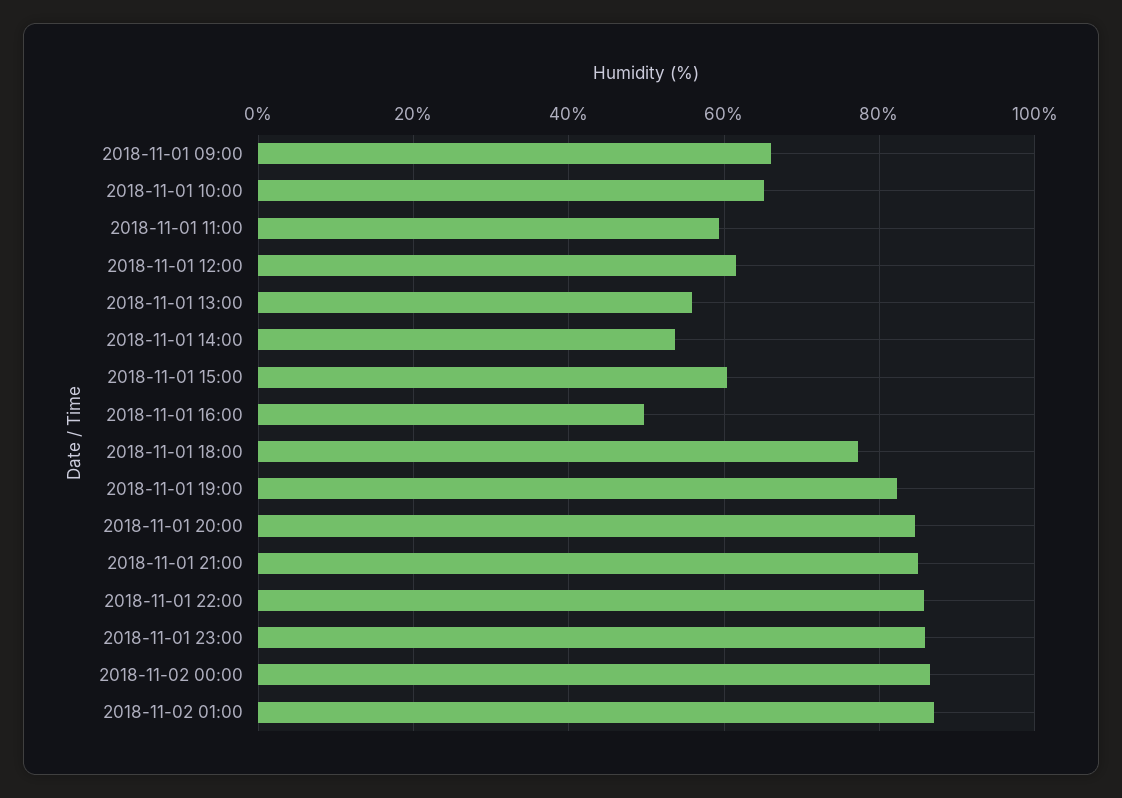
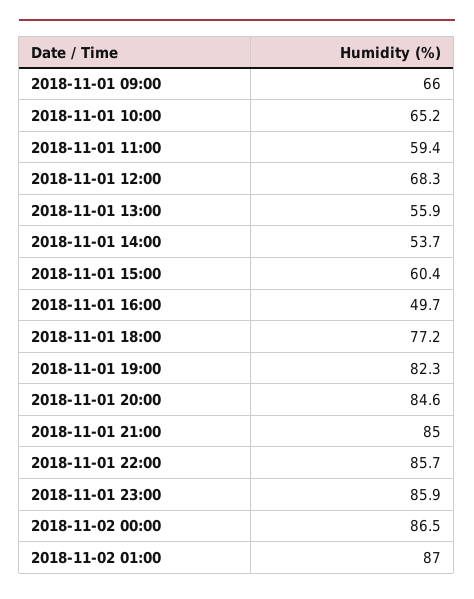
  {
    "2018-11-01 09:00": 66,
    "2018-11-01 10:00": 65.2,
    "2018-11-01 11:00": 59.4,
-   "2018-11-01 12:00": 62,
+   "2018-11-01 12:00": 68.3,
    "2018-11-01 13:00": 55.9,
    "2018-11-01 14:00": 53.7,
    "2018-11-01 15:00": 60.4,
    "2018-11-01 16:00": 49.7,
    "2018-11-01 18:00": 77.2,
    "2018-11-01 19:00": 82.3,
    "2018-11-01 20:00": 84.6,
    "2018-11-01 21:00": 85,
    "2018-11-01 22:00": 85.7,
    "2018-11-01 23:00": 85.9,
    "2018-11-02 00:00": 86.5,
    "2018-11-02 01:00": 87
  }

